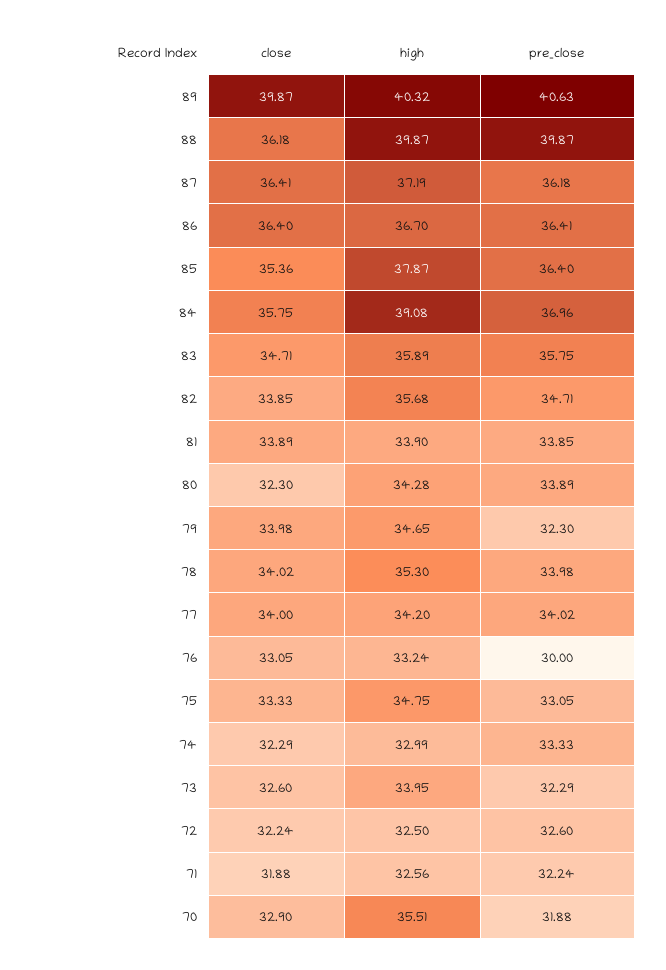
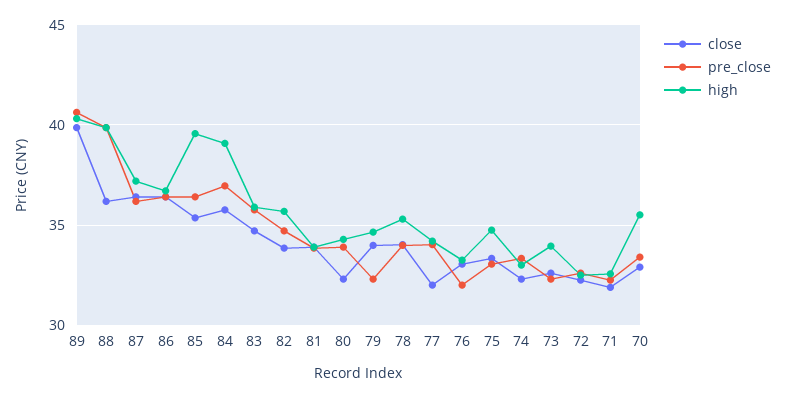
  {
    "close": {
      "89": 39.87,
      "88": 36.18,
      "87": 36.41,
      "86": 36.4,
      "85": 35.36,
      "84": 35.75,
      "83": 34.71,
      "82": 33.85,
      "81": 33.89,
      "80": 32.3,
      "79": 33.98,
      "78": 34.02,
-     "77": 34,
+     "77": 32,
      "76": 33.05,
      "75": 33.33,
      "74": 32.29,
      "73": 32.6,
      "72": 32.24,
      "71": 31.88,
      "70": 32.9
    },
    "high": {
      "89": 40.32,
      "88": 39.87,
      "87": 37.19,
      "86": 36.7,
-     "85": 37.87,
+     "85": 39.5,
      "84": 39.08,
      "83": 35.89,
      "82": 35.68,
      "81": 33.9,
      "80": 34.28,
      "79": 34.65,
      "78": 35.3,
      "77": 34.2,
      "76": 33.24,
      "75": 34.75,
      "74": 32.99,
      "73": 33.95,
      "72": 32.5,
      "71": 32.56,
      "70": 35.51
    },
    "pre_close": {
      "89": 40.63,
      "88": 39.87,
      "87": 36.18,
      "86": 36.41,
      "85": 36.4,
      "84": 36.96,
      "83": 35.75,
      "82": 34.71,
      "81": 33.85,
      "80": 33.89,
      "79": 32.3,
      "78": 33.98,
      "77": 34.02,
-     "76": 30,
+     "76": 32,
      "75": 33.05,
      "74": 33.33,
      "73": 32.29,
      "72": 32.6,
      "71": 32.24,
-     "70": 31.88
+     "70": 33.5
    }
  }

